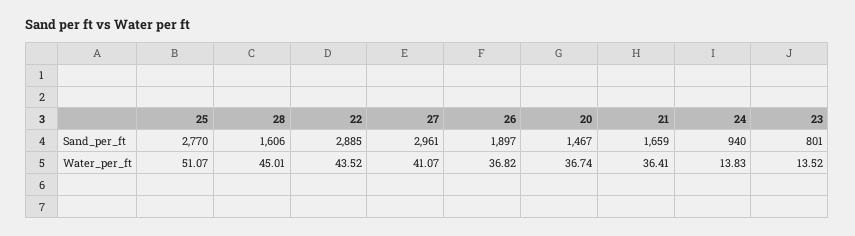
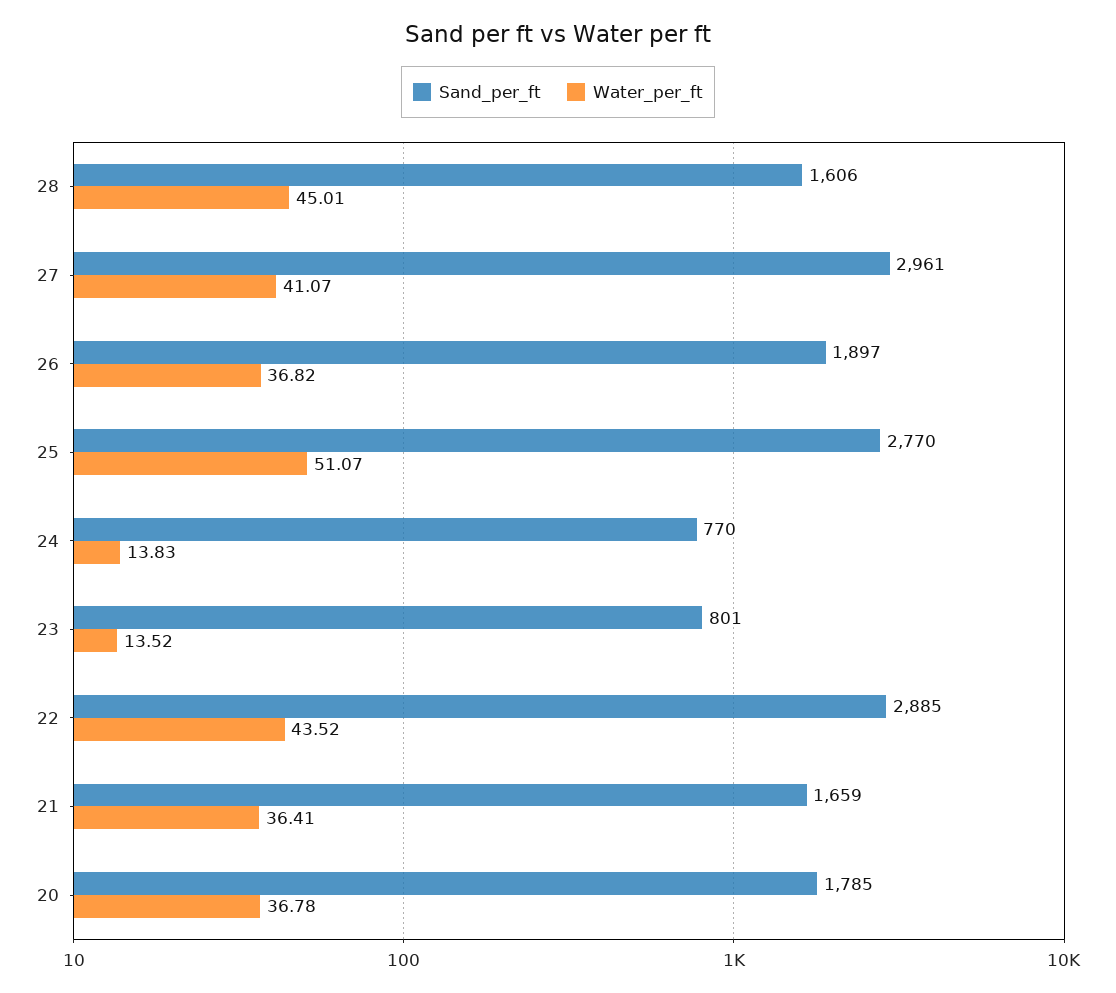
  {
    "Sand_per_ft": {
      "25": 2770,
      "28": 1606,
      "22": 2885,
      "27": 2961,
      "26": 1897,
-     "20": 1467,
+     "20": 1785,
      "21": 1659,
-     "24": 940,
+     "24": 770,
      "23": 801
    },
    "Water_per_ft": {
      "25": 51.07,
      "28": 45.01,
      "22": 43.52,
      "27": 41.07,
      "26": 36.82,
-     "20": 36.74,
+     "20": 36.78,
      "21": 36.41,
      "24": 13.83,
      "23": 13.52
    }
  }

